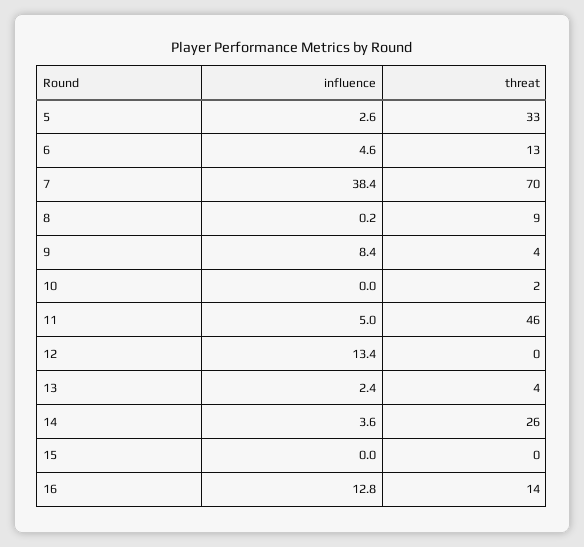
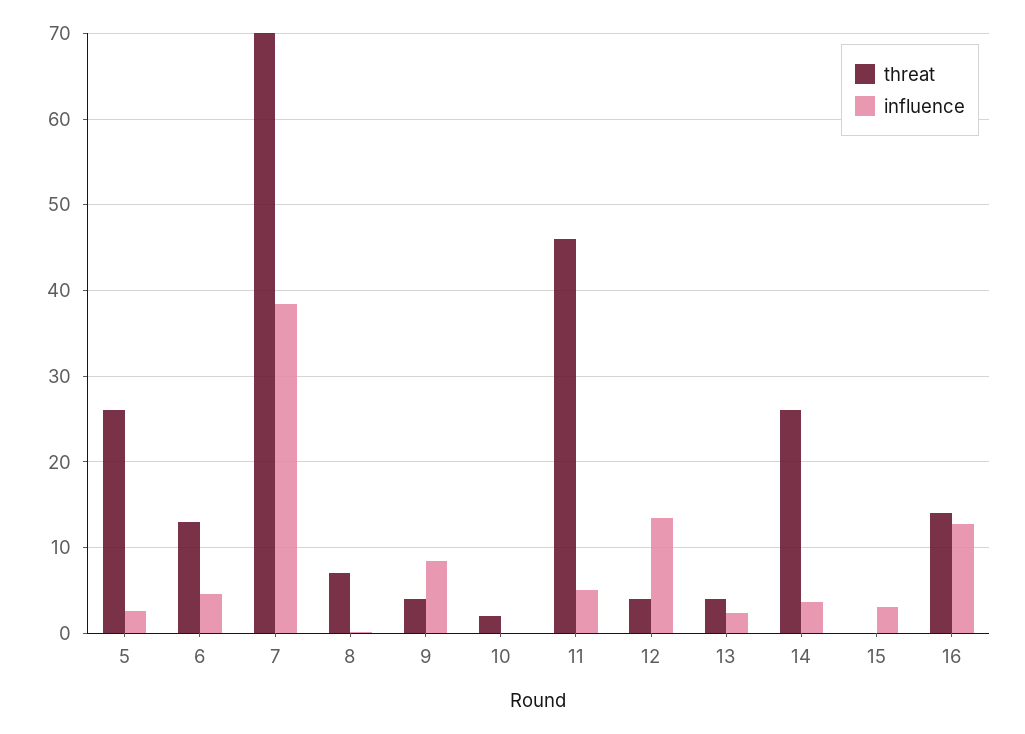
  {
    "influence": {
      "5": 2.6,
      "6": 4.6,
      "7": 38.4,
      "8": 0.2,
      "9": 8.4,
      "10": 0,
      "11": 5,
      "12": 13.4,
      "13": 2.4,
      "14": 3.6,
-     "15": 0,
+     "15": 3,
      "16": 12.8
    },
    "threat": {
-     "5": 33,
+     "5": 26,
      "6": 13,
      "7": 70,
-     "8": 9,
+     "8": 7,
      "9": 4,
      "10": 2,
      "11": 46,
-     "12": 0,
+     "12": 4,
      "13": 4,
      "14": 26,
      "15": 0,
      "16": 14
    }
  }

